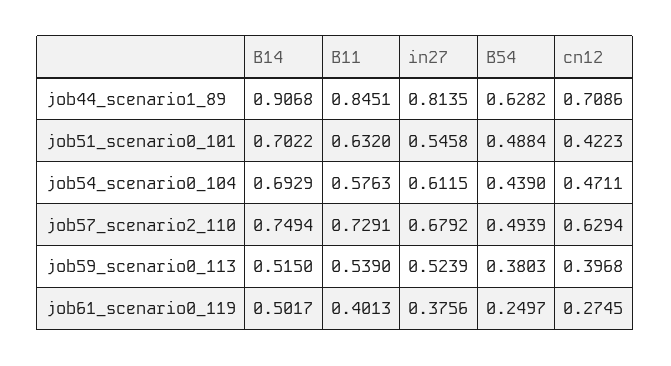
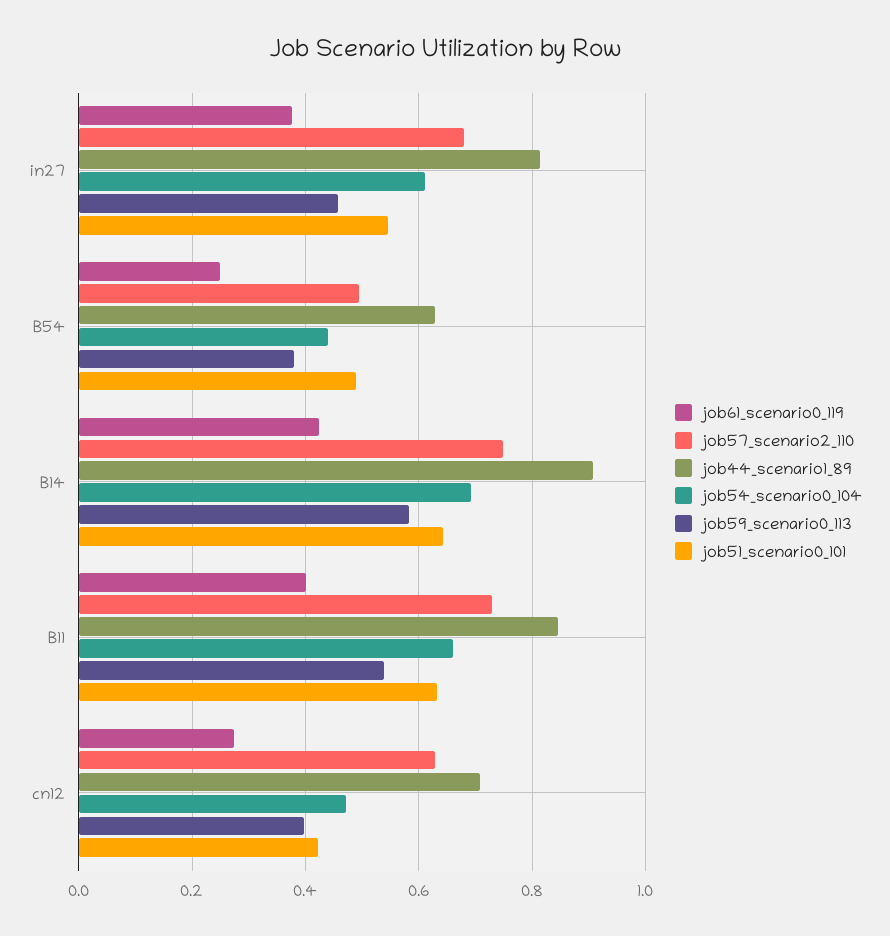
  {
    "job44_scenario1_89": {
      "B14": 0.9068,
      "B11": 0.8451,
      "in27": 0.8135,
      "B54": 0.6282,
      "cn12": 0.7086
    },
    "job51_scenario0_101": {
-     "B14": 0.7022,
+     "B14": 0.64,
      "B11": 0.632,
      "in27": 0.5458,
      "B54": 0.4884,
      "cn12": 0.4223
    },
    "job54_scenario0_104": {
      "B14": 0.6929,
-     "B11": 0.5763,
+     "B11": 0.66,
      "in27": 0.6115,
      "B54": 0.439,
      "cn12": 0.4711
    },
    "job57_scenario2_110": {
      "B14": 0.7494,
      "B11": 0.7291,
      "in27": 0.6792,
      "B54": 0.4939,
      "cn12": 0.6294
    },
    "job59_scenario0_113": {
-     "B14": 0.515,
+     "B14": 0.58,
      "B11": 0.539,
-     "in27": 0.5239,
+     "in27": 0.46,
      "B54": 0.3803,
      "cn12": 0.3968
    },
    "job61_scenario0_119": {
-     "B14": 0.5017,
+     "B14": 0.42,
      "B11": 0.4013,
      "in27": 0.3756,
      "B54": 0.2497,
      "cn12": 0.2745
    }
  }

